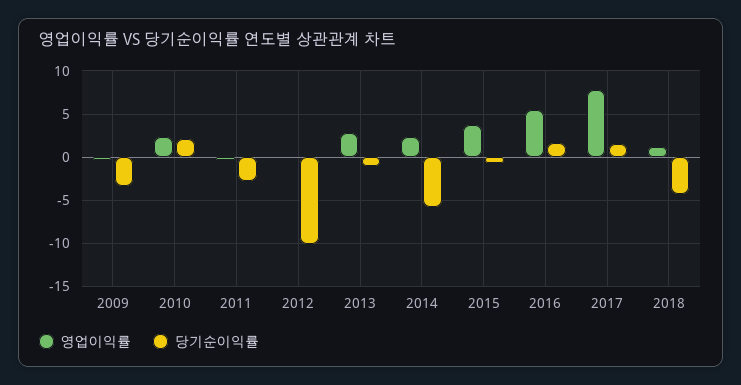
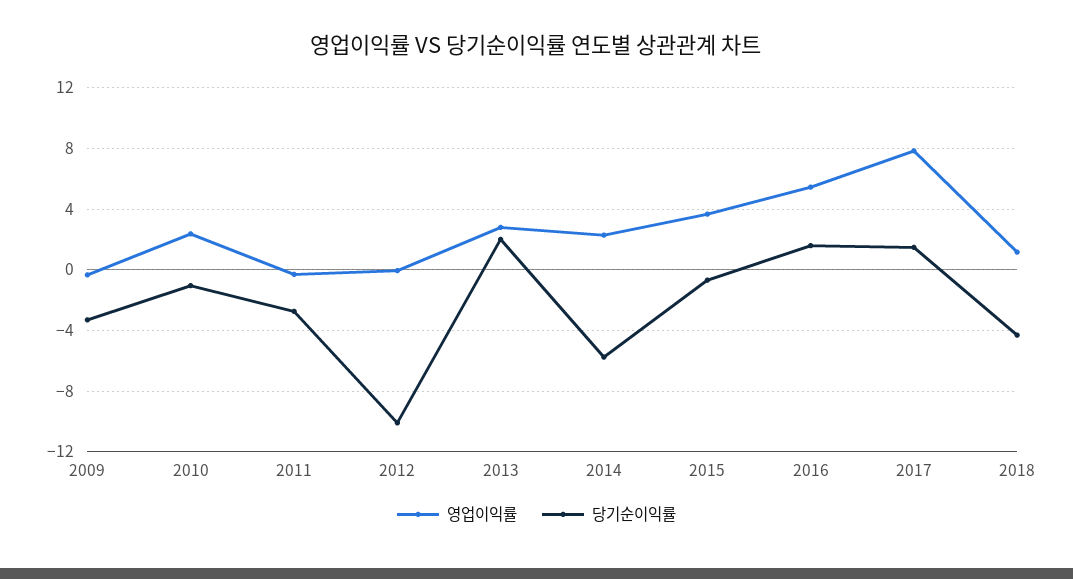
  {
    "영업이익률": {
      "2009": -0.5,
      "2010": 2.5,
      "2011": -0.5,
      "2012": 0,
      "2013": 3,
      "2014": 2.5,
      "2015": 3.5,
      "2016": 5.5,
      "2017": 8,
      "2018": 1
    },
    "당기순이익률": {
      "2009": -3.5,
-     "2010": 2,
+     "2010": -1,
      "2011": -3,
      "2012": -10,
-     "2013": -1,
+     "2013": 2,
      "2014": -6,
      "2015": -0.5,
      "2016": 1.5,
      "2017": 1.5,
      "2018": -4.5
    }
  }

